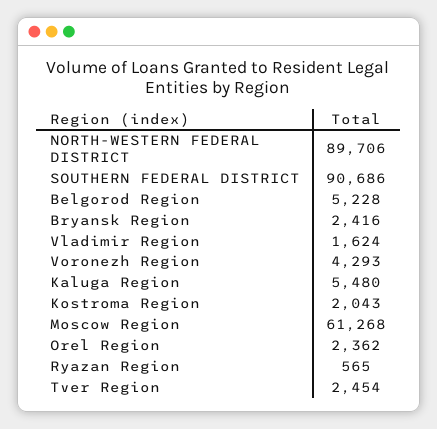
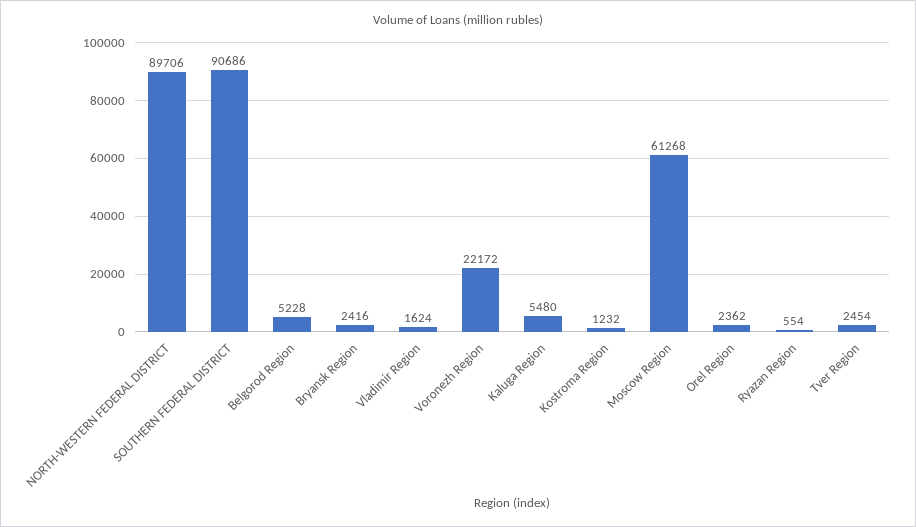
  {
    "NORTH-WESTERN FEDERAL DISTRICT": 89706,
    "SOUTHERN FEDERAL DISTRICT": 90686,
    "Belgorod Region": 5228,
    "Bryansk Region": 2416,
    "Vladimir Region": 1624,
-   "Voronezh Region": 4293,
+   "Voronezh Region": 22172,
    "Kaluga Region": 5480,
-   "Kostroma Region": 2043,
+   "Kostroma Region": 1232,
    "Moscow Region": 61268,
    "Orel Region": 2362,
-   "Ryazan Region": 565,
+   "Ryazan Region": 554,
    "Tver Region": 2454
  }

